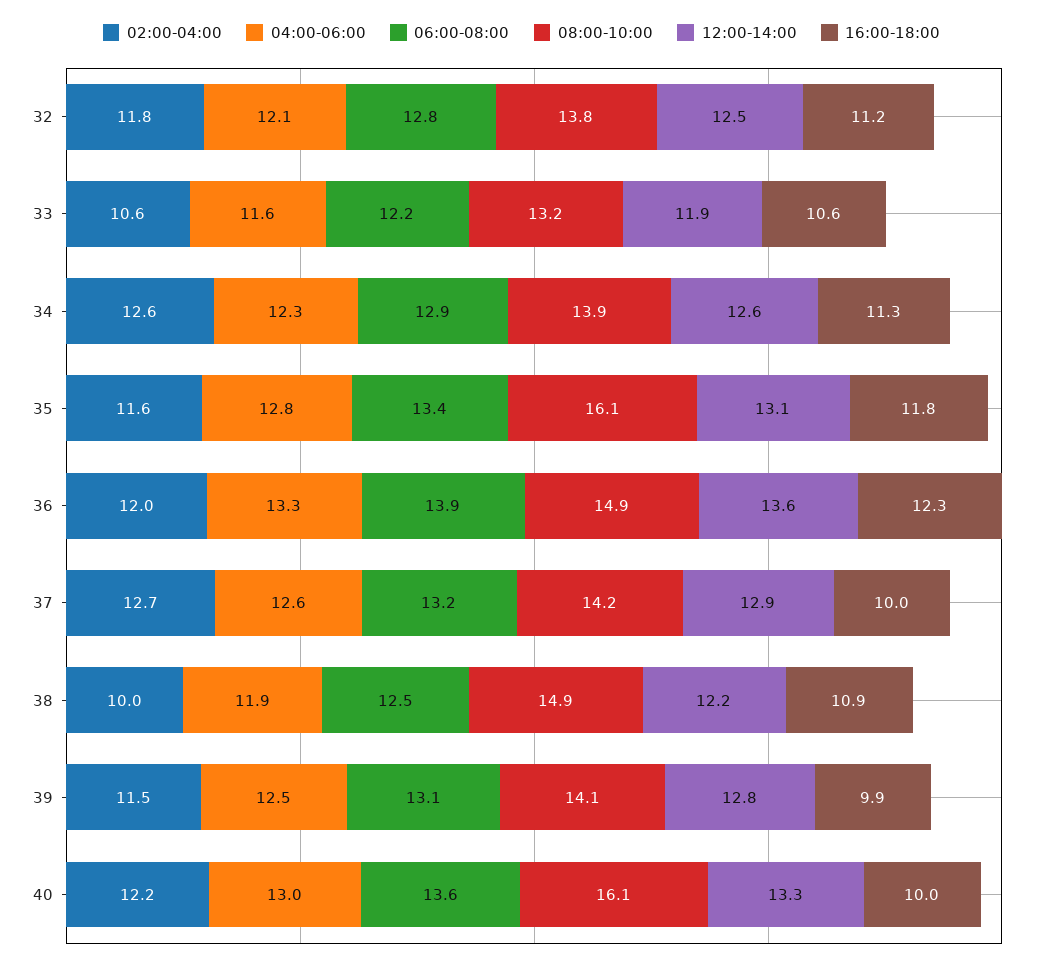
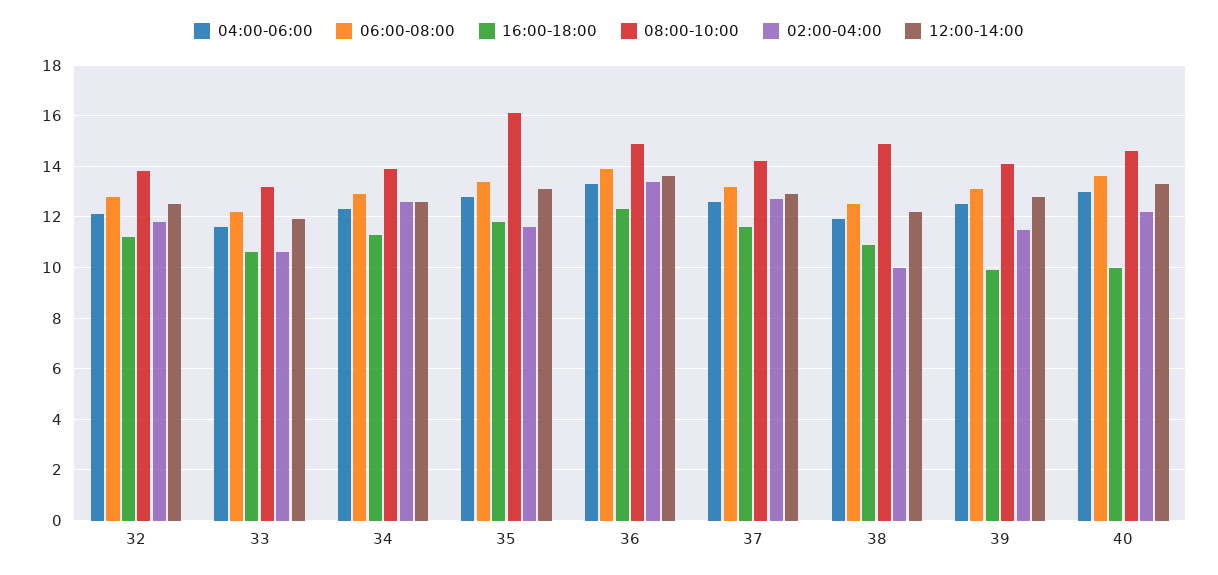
  {
    "02:00-04:00": {
      "32": 11.8,
      "33": 10.6,
      "34": 12.6,
      "35": 11.6,
-     "36": 12,
+     "36": 13.5,
      "37": 12.7,
      "38": 10,
      "39": 11.5,
      "40": 12.2
    },
    "04:00-06:00": {
      "32": 12.1,
      "33": 11.6,
      "34": 12.3,
      "35": 12.8,
      "36": 13.3,
      "37": 12.6,
      "38": 11.9,
      "39": 12.5,
      "40": 13
    },
    "06:00-08:00": {
      "32": 12.8,
      "33": 12.2,
      "34": 12.9,
      "35": 13.4,
      "36": 13.9,
      "37": 13.2,
      "38": 12.5,
      "39": 13.1,
      "40": 13.6
    },
    "08:00-10:00": {
      "32": 13.8,
      "33": 13.2,
      "34": 13.9,
      "35": 16.1,
      "36": 14.9,
      "37": 14.2,
      "38": 14.9,
      "39": 14.1,
-     "40": 16.1
+     "40": 14.5
    },
    "12:00-14:00": {
      "32": 12.5,
      "33": 11.9,
      "34": 12.6,
      "35": 13.1,
      "36": 13.6,
      "37": 12.9,
      "38": 12.2,
      "39": 12.8,
      "40": 13.3
    },
    "16:00-18:00": {
      "32": 11.2,
      "33": 10.6,
      "34": 11.3,
      "35": 11.8,
      "36": 12.3,
-     "37": 10,
+     "37": 11.5,
      "38": 10.9,
      "39": 9.9,
      "40": 10
    }
  }

